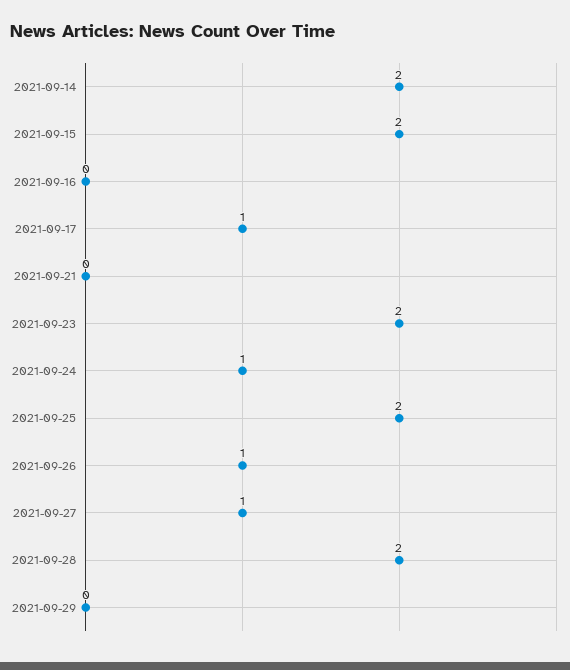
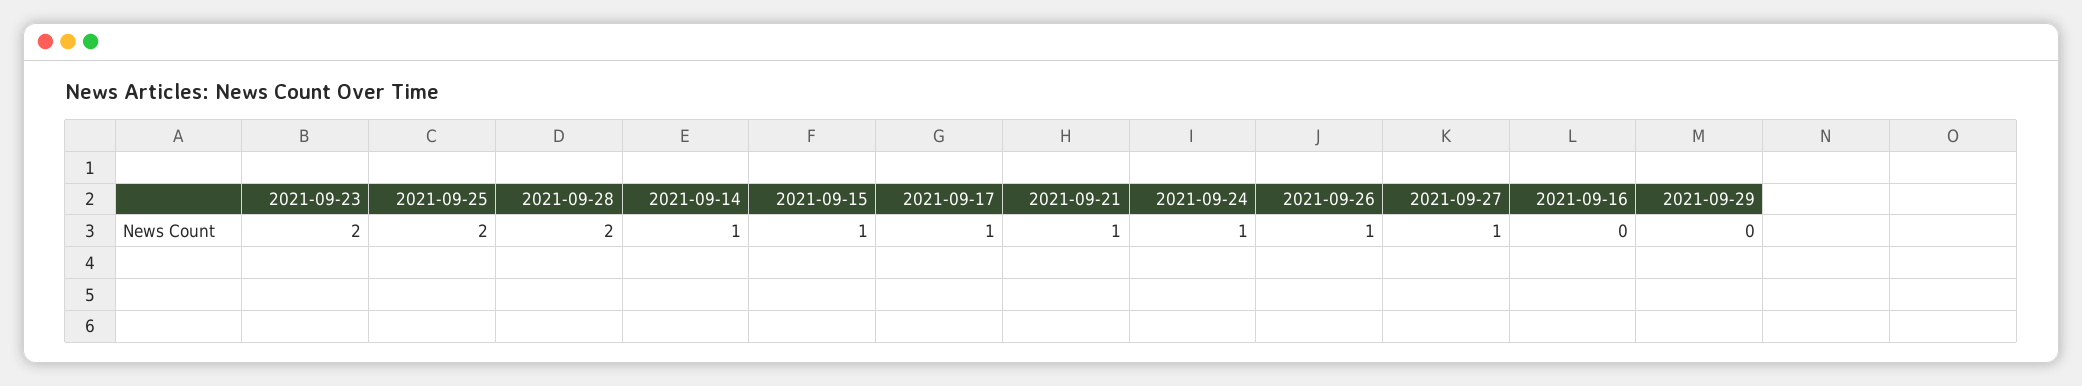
  {
-   "2021-09-14": 2,
+   "2021-09-14": 1,
-   "2021-09-15": 2,
+   "2021-09-15": 1,
    "2021-09-16": 0,
    "2021-09-17": 1,
-   "2021-09-21": 0,
+   "2021-09-21": 1,
    "2021-09-23": 2,
    "2021-09-24": 1,
    "2021-09-25": 2,
    "2021-09-26": 1,
    "2021-09-27": 1,
    "2021-09-28": 2,
    "2021-09-29": 0
  }

